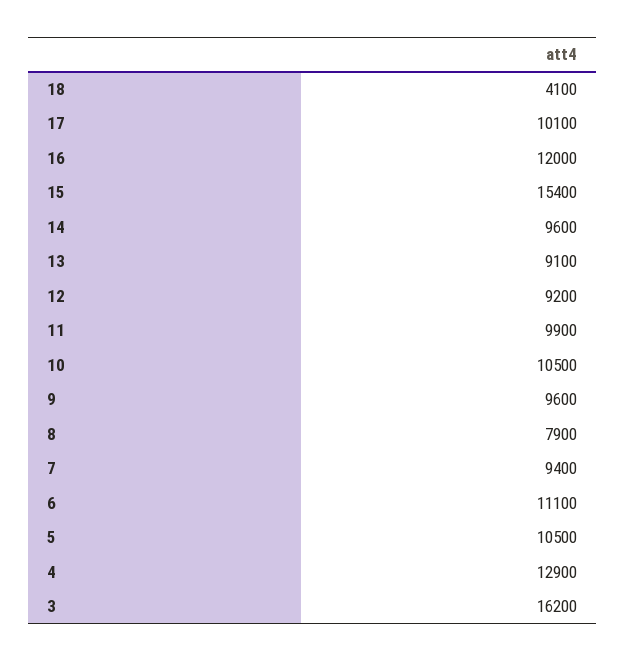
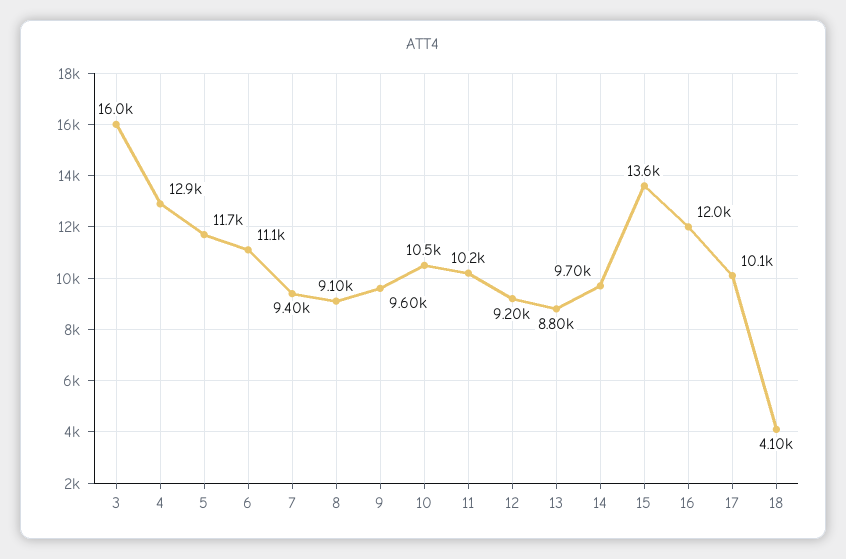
  {
    "18": 4100,
    "17": 10100,
    "16": 12000,
-   "15": 15400,
+   "15": 13600,
-   "14": 9600,
+   "14": 9700,
-   "13": 9100,
+   "13": 8800,
    "12": 9200,
-   "11": 9900,
+   "11": 10200,
    "10": 10500,
    "9": 9600,
-   "8": 7900,
+   "8": 9100,
    "7": 9400,
    "6": 11100,
-   "5": 10500,
+   "5": 11700,
    "4": 12900,
-   "3": 16200
+   "3": 16000
  }

